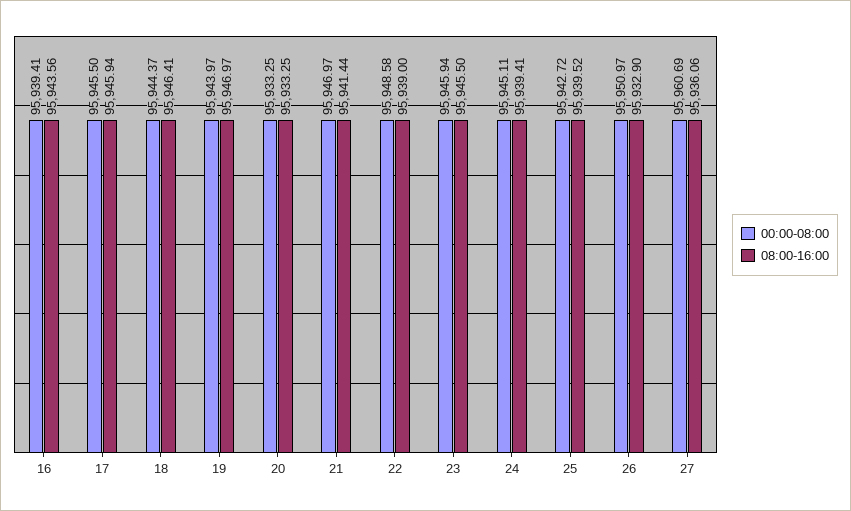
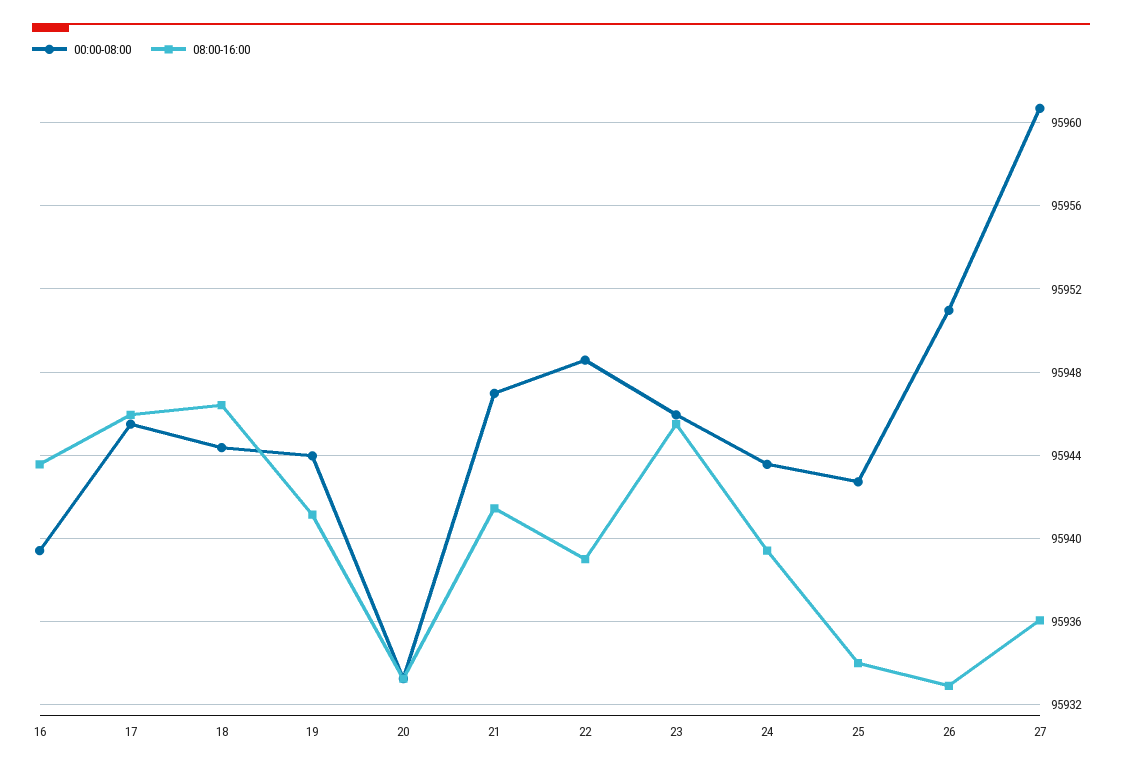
  {
    "00:00-08:00": {
      "16": 95939.41,
      "17": 95945.5,
      "18": 95944.37,
      "19": 95943.97,
      "20": 95933.25,
      "21": 95946.97,
      "22": 95948.58,
      "23": 95945.94,
-     "24": 95945.11,
+     "24": 95943.5,
      "25": 95942.72,
      "26": 95950.97,
      "27": 95960.69
    },
    "08:00-16:00": {
      "16": 95943.56,
      "17": 95945.94,
      "18": 95946.41,
-     "19": 95946.97,
+     "19": 95941,
      "20": 95933.25,
      "21": 95941.44,
      "22": 95939,
      "23": 95945.5,
      "24": 95939.41,
-     "25": 95939.52,
+     "25": 95934,
      "26": 95932.9,
      "27": 95936.06
    }
  }

